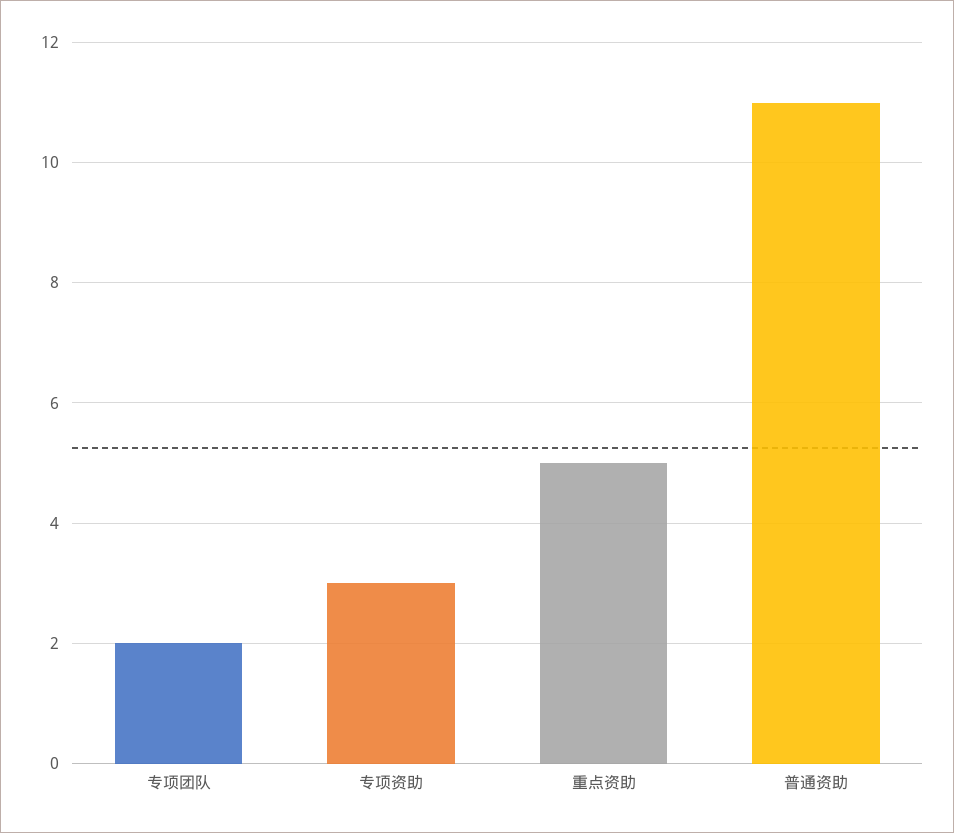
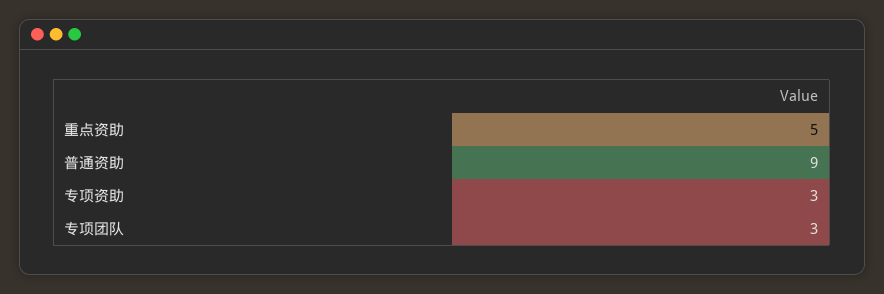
  {
-   "专项团队": 2,
+   "专项团队": 3,
    "专项资助": 3,
    "重点资助": 5,
-   "普通资助": 11
+   "普通资助": 9
  }

